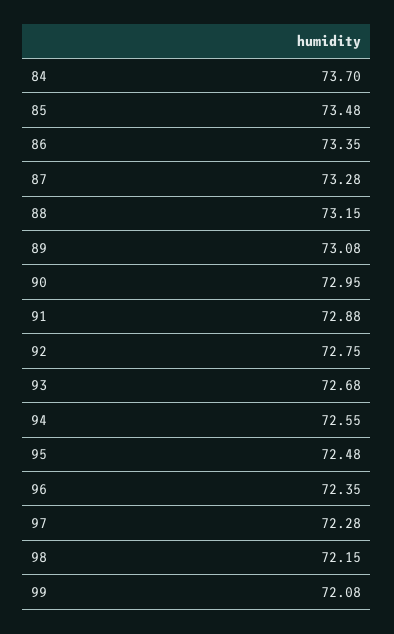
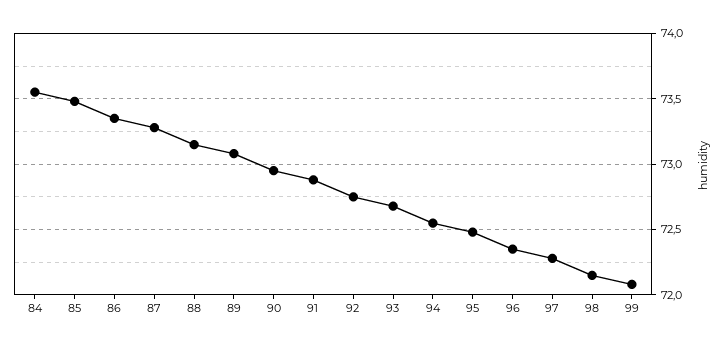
  {
-   "84": 73.7,
+   "84": 73.55,
    "85": 73.48,
    "86": 73.35,
    "87": 73.28,
    "88": 73.15,
    "89": 73.08,
    "90": 72.95,
    "91": 72.88,
    "92": 72.75,
    "93": 72.68,
    "94": 72.55,
    "95": 72.48,
    "96": 72.35,
    "97": 72.28,
    "98": 72.15,
    "99": 72.08
  }

